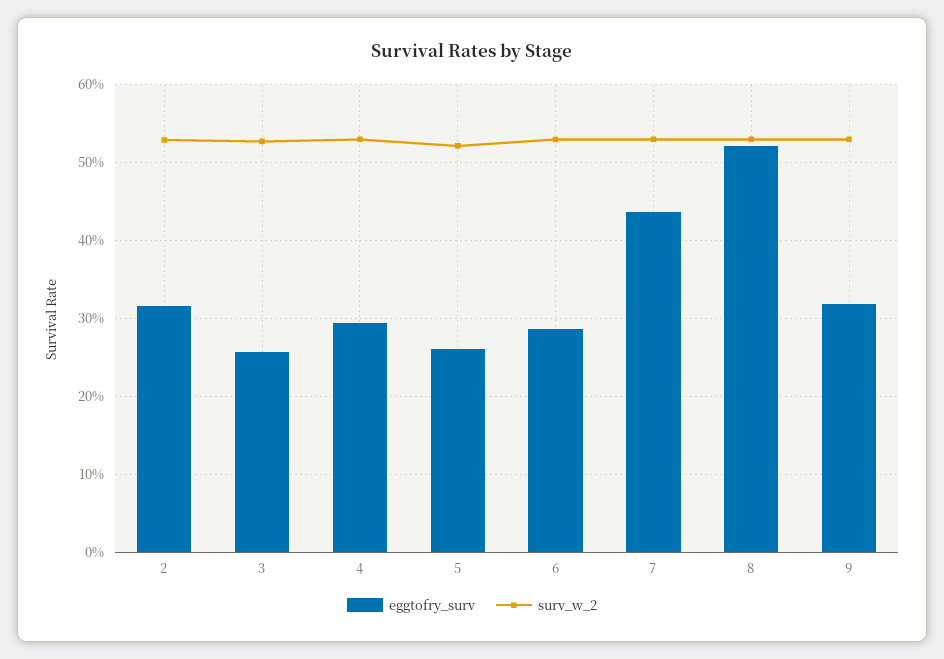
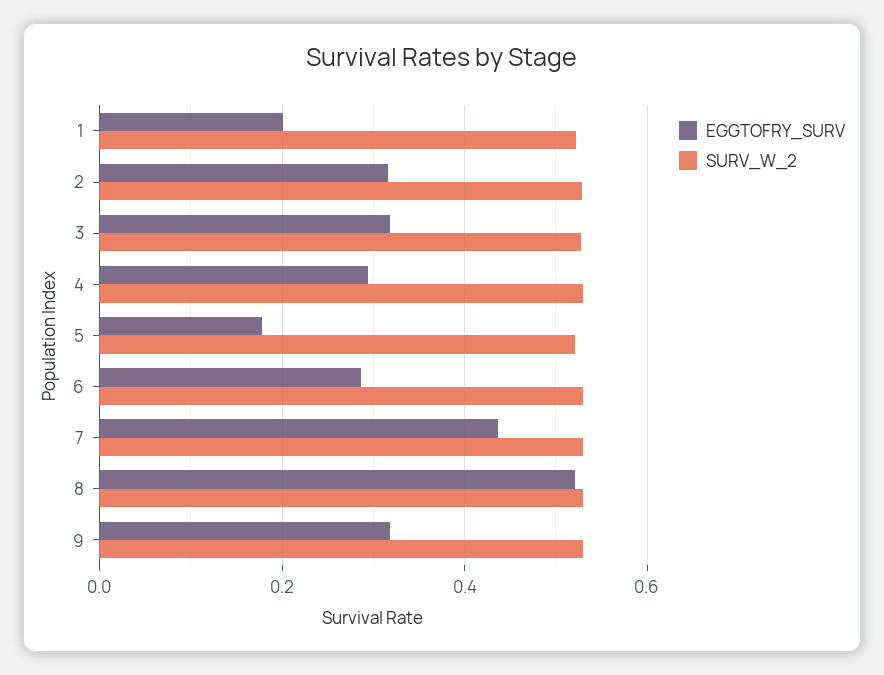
  {
    "eggtofry_surv": {
      "2": 0.32,
-     "3": 0.26,
+     "3": 0.32,
      "4": 0.29,
-     "5": 0.26,
+     "5": 0.18,
      "6": 0.29,
      "7": 0.44,
      "8": 0.52,
-     "9": 0.32
+     "9": 0.32,
+     "1": 0.2
    },
    "surv_w_2": {
      "2": 0.53,
      "3": 0.53,
      "4": 0.53,
      "5": 0.52,
      "6": 0.53,
      "7": 0.53,
      "8": 0.53,
-     "9": 0.53
+     "9": 0.53,
+     "1": 0.52
    }
  }

